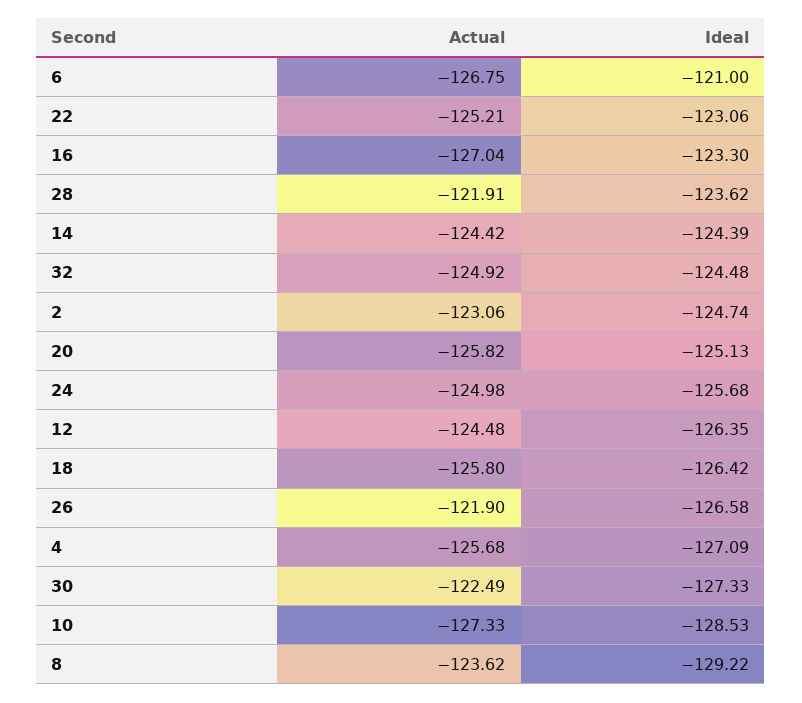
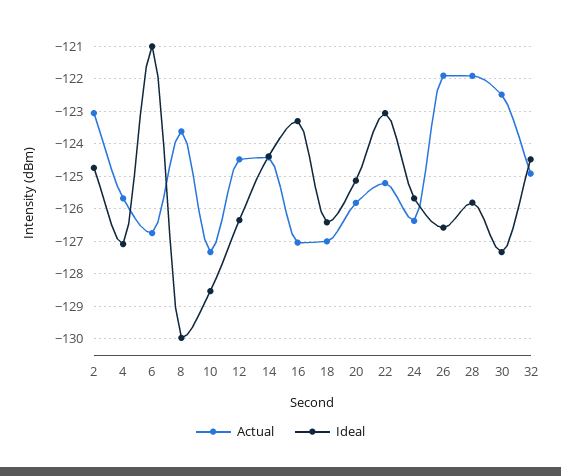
  {
    "Actual": {
      "6": -126.75,
      "22": -125.21,
      "16": -127.04,
      "28": -121.91,
      "14": -124.42,
      "32": -124.92,
      "2": -123.06,
      "20": -125.82,
-     "24": -124.98,
+     "24": -126.4,
      "12": -124.48,
-     "18": -125.8,
+     "18": -127,
      "26": -121.9,
      "4": -125.68,
      "30": -122.49,
      "10": -127.33,
      "8": -123.62
    },
    "Ideal": {
      "6": -121,
      "22": -123.06,
      "16": -123.3,
-     "28": -123.62,
+     "28": -125.8,
      "14": -124.39,
      "32": -124.48,
      "2": -124.74,
      "20": -125.13,
      "24": -125.68,
      "12": -126.35,
      "18": -126.42,
      "26": -126.58,
      "4": -127.09,
      "30": -127.33,
      "10": -128.53,
-     "8": -129.22
+     "8": -130
    }
  }

